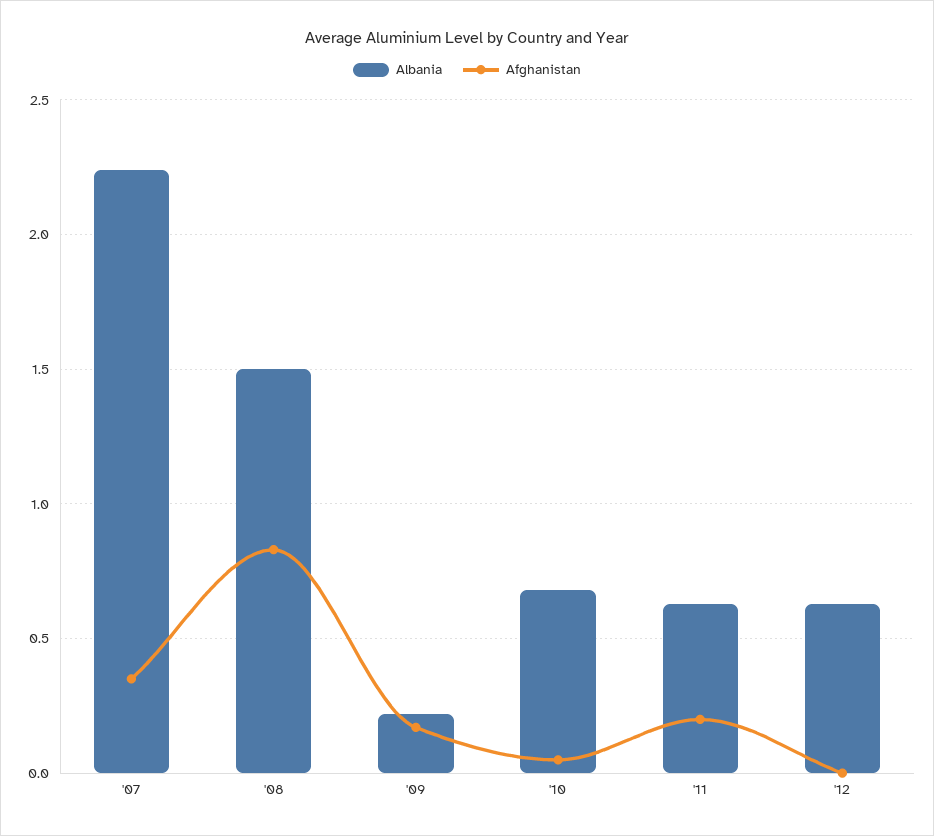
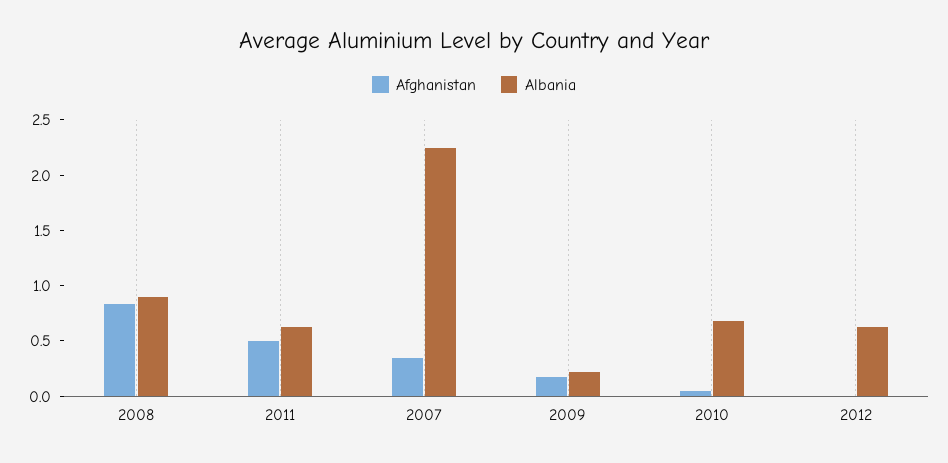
  {
    "Albania": {
      "'07": 2.25,
-     "'08": 1.5,
+     "'08": 0.9,
      "'09": 0.2,
      "'10": 0.7,
      "'11": 0.65,
      "'12": 0.65
    },
    "Afghanistan": {
      "'07": 0.35,
      "'08": 0.85,
      "'09": 0.15,
      "'10": 0.05,
-     "'11": 0.2,
+     "'11": 0.5,
      "'12": 0
    }
  }

